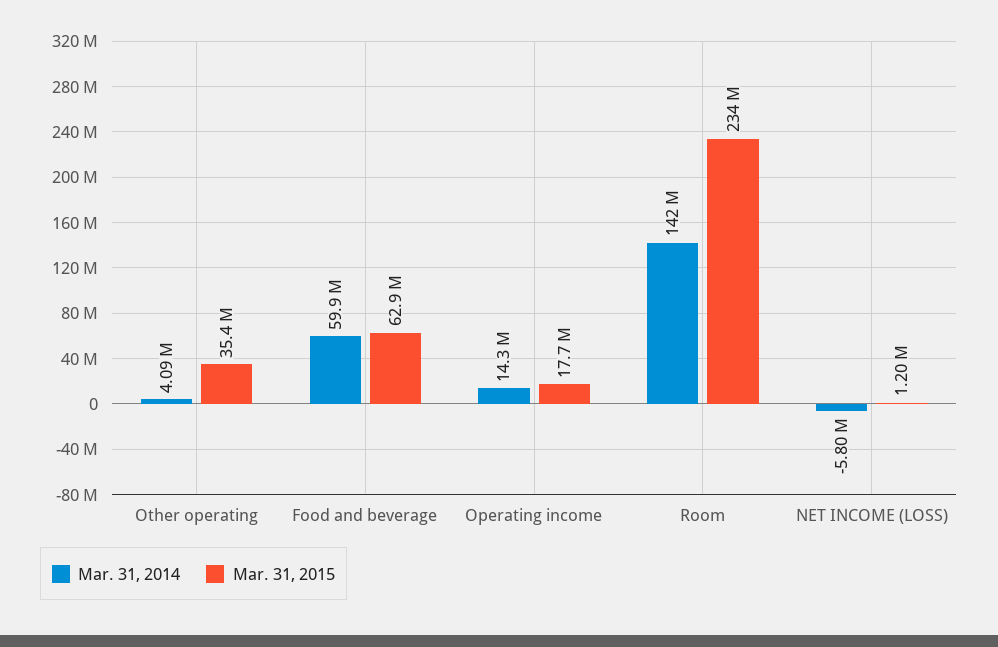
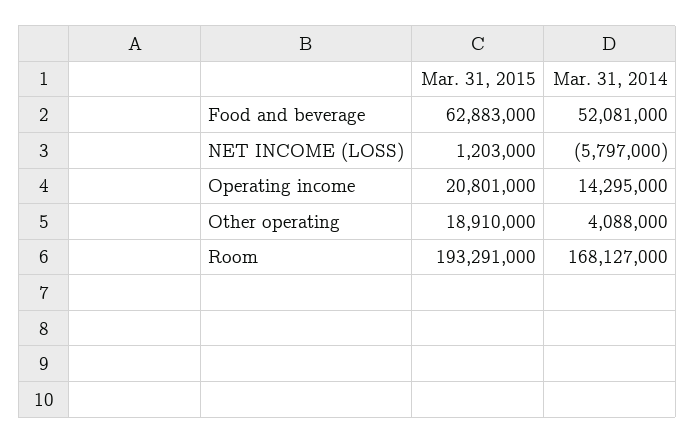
  {
    "Mar. 31, 2014": {
      "Other operating": 4088000,
-     "Food and beverage": 59900000,
+     "Food and beverage": 52081000,
      "Operating income": 14295000,
-     "Room": 142000000,
+     "Room": 168127000,
      "NET INCOME (LOSS)": -5797000
    },
    "Mar. 31, 2015": {
-     "Other operating": 35400000,
+     "Other operating": 18910000,
      "Food and beverage": 62883000,
-     "Operating income": 17700000,
+     "Operating income": 20801000,
-     "Room": 234000000,
+     "Room": 193291000,
      "NET INCOME (LOSS)": 1203000
    }
  }

